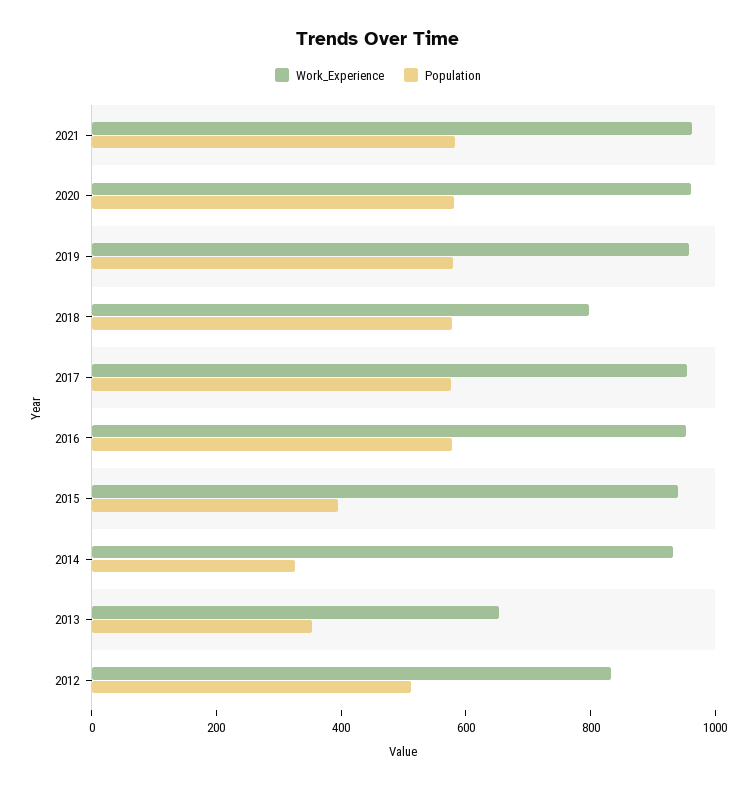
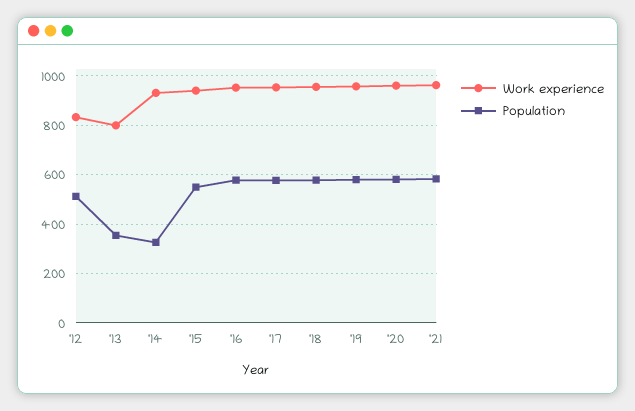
  {
    "Work_Experience": {
      "2021": 975,
      "2020": 950,
      "2019": 950,
-     "2018": 800,
+     "2018": 950,
      "2017": 950,
      "2016": 950,
      "2015": 950,
      "2014": 925,
-     "2013": 650,
+     "2013": 800,
      "2012": 825
    },
    "Population": {
      "2021": 575,
      "2020": 575,
      "2019": 575,
      "2018": 575,
      "2017": 575,
      "2016": 575,
-     "2015": 400,
+     "2015": 550,
      "2014": 325,
      "2013": 350,
      "2012": 500
    }
  }

